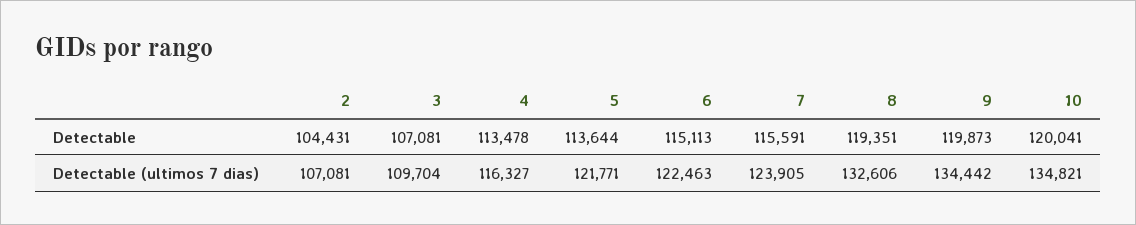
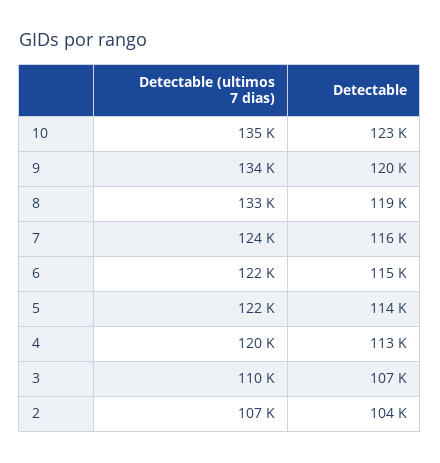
  {
    "2": {
      "Detectable": 104431,
      "Detectable (ultimos 7 dias)": 107081
    },
    "3": {
      "Detectable": 107081,
      "Detectable (ultimos 7 dias)": 109704
    },
    "4": {
      "Detectable": 113478,
-     "Detectable (ultimos 7 dias)": 116327
+     "Detectable (ultimos 7 dias)": 120000
    },
    "5": {
      "Detectable": 113644,
      "Detectable (ultimos 7 dias)": 121771
    },
    "6": {
      "Detectable": 115113,
      "Detectable (ultimos 7 dias)": 122463
    },
    "7": {
      "Detectable": 115591,
      "Detectable (ultimos 7 dias)": 123905
    },
    "8": {
      "Detectable": 119351,
      "Detectable (ultimos 7 dias)": 132606
    },
    "9": {
      "Detectable": 119873,
      "Detectable (ultimos 7 dias)": 134442
    },
    "10": {
-     "Detectable": 120041,
+     "Detectable": 123000,
      "Detectable (ultimos 7 dias)": 134821
    }
  }

